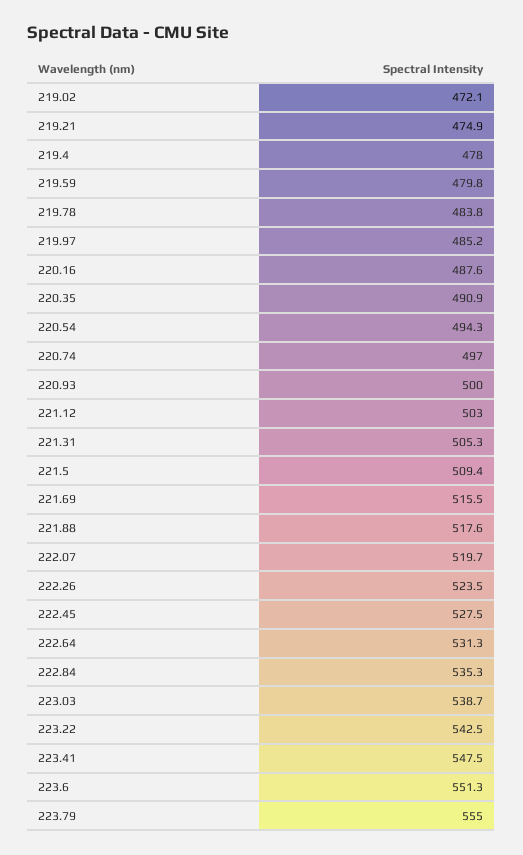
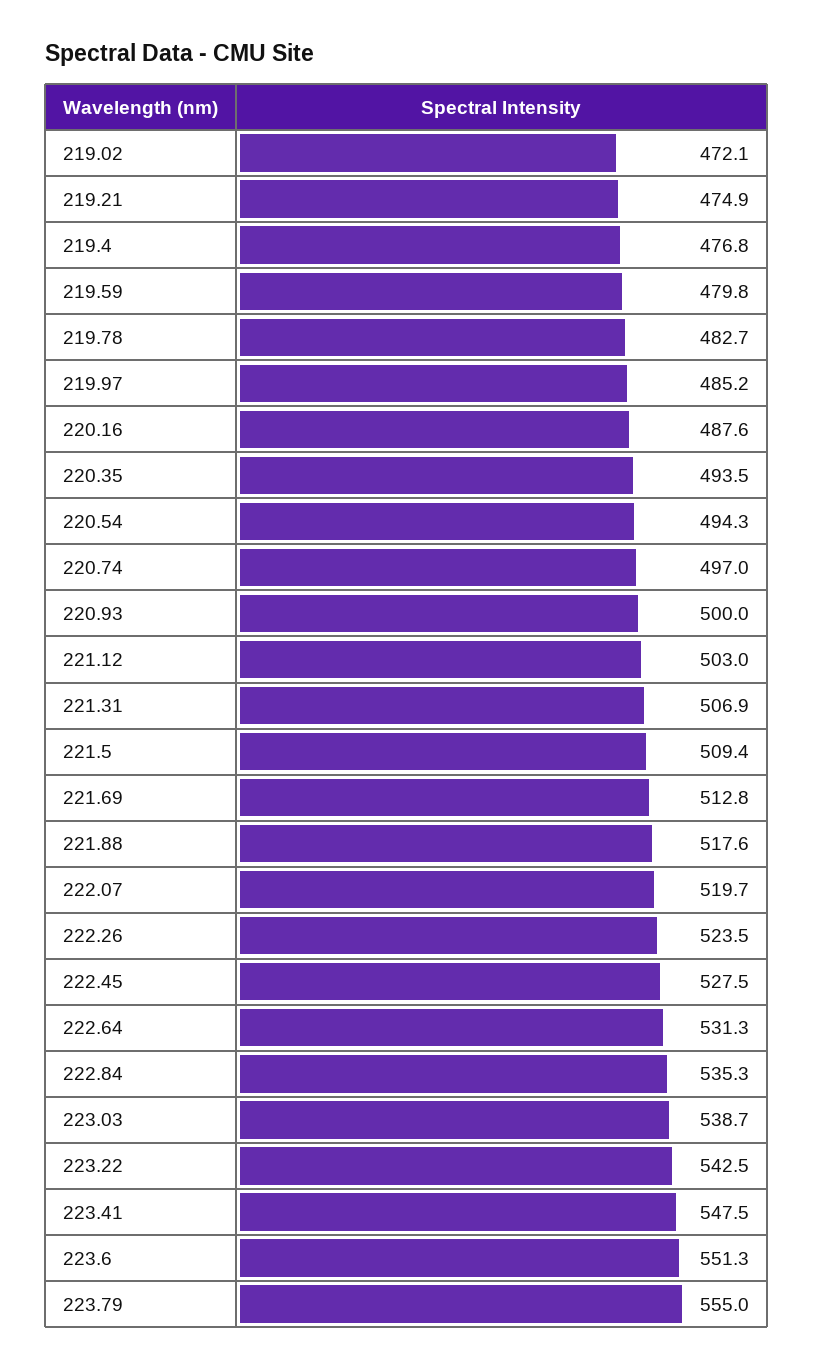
  {
    "219.02": 472.1,
    "219.21": 474.9,
-   "219.4": 478,
+   "219.4": 476.8,
    "219.59": 479.8,
-   "219.78": 483.8,
+   "219.78": 482.7,
    "219.97": 485.2,
    "220.16": 487.6,
-   "220.35": 490.9,
+   "220.35": 493.5,
    "220.54": 494.3,
    "220.74": 497,
    "220.93": 500,
    "221.12": 503,
-   "221.31": 505.3,
+   "221.31": 506.9,
    "221.5": 509.4,
-   "221.69": 515.5,
+   "221.69": 512.8,
    "221.88": 517.6,
    "222.07": 519.7,
    "222.26": 523.5,
    "222.45": 527.5,
    "222.64": 531.3,
    "222.84": 535.3,
    "223.03": 538.7,
    "223.22": 542.5,
    "223.41": 547.5,
    "223.6": 551.3,
    "223.79": 555
  }

